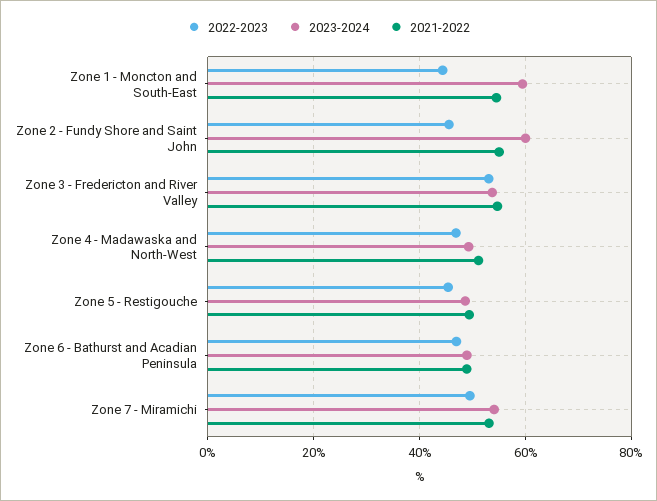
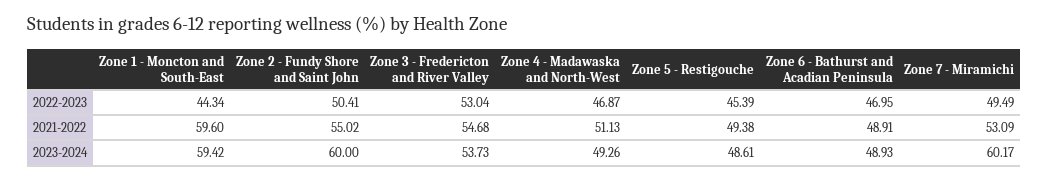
  {
    "2022-2023": {
      "Zone 1 - Moncton and South-East": 44.34,
-     "Zone 2 - Fundy Shore and Saint John": 46,
+     "Zone 2 - Fundy Shore and Saint John": 50.41,
      "Zone 3 - Fredericton and River Valley": 53.04,
      "Zone 4 - Madawaska and North-West": 46.87,
      "Zone 5 - Restigouche": 45.39,
      "Zone 6 - Bathurst and Acadian Peninsula": 46.95,
      "Zone 7 - Miramichi": 49.49
    },
    "2023-2024": {
      "Zone 1 - Moncton and South-East": 59.42,
      "Zone 2 - Fundy Shore and Saint John": 60,
      "Zone 3 - Fredericton and River Valley": 53.73,
      "Zone 4 - Madawaska and North-West": 49.26,
      "Zone 5 - Restigouche": 48.61,
      "Zone 6 - Bathurst and Acadian Peninsula": 48.93,
-     "Zone 7 - Miramichi": 54
+     "Zone 7 - Miramichi": 60.17
    },
    "2021-2022": {
-     "Zone 1 - Moncton and South-East": 54,
+     "Zone 1 - Moncton and South-East": 59.6,
      "Zone 2 - Fundy Shore and Saint John": 55.02,
      "Zone 3 - Fredericton and River Valley": 54.68,
      "Zone 4 - Madawaska and North-West": 51.13,
      "Zone 5 - Restigouche": 49.38,
      "Zone 6 - Bathurst and Acadian Peninsula": 48.91,
      "Zone 7 - Miramichi": 53.09
    }
  }

